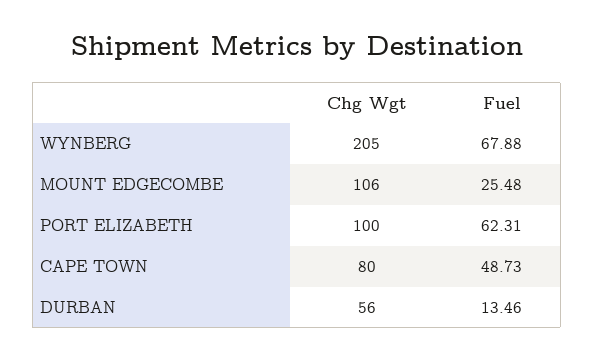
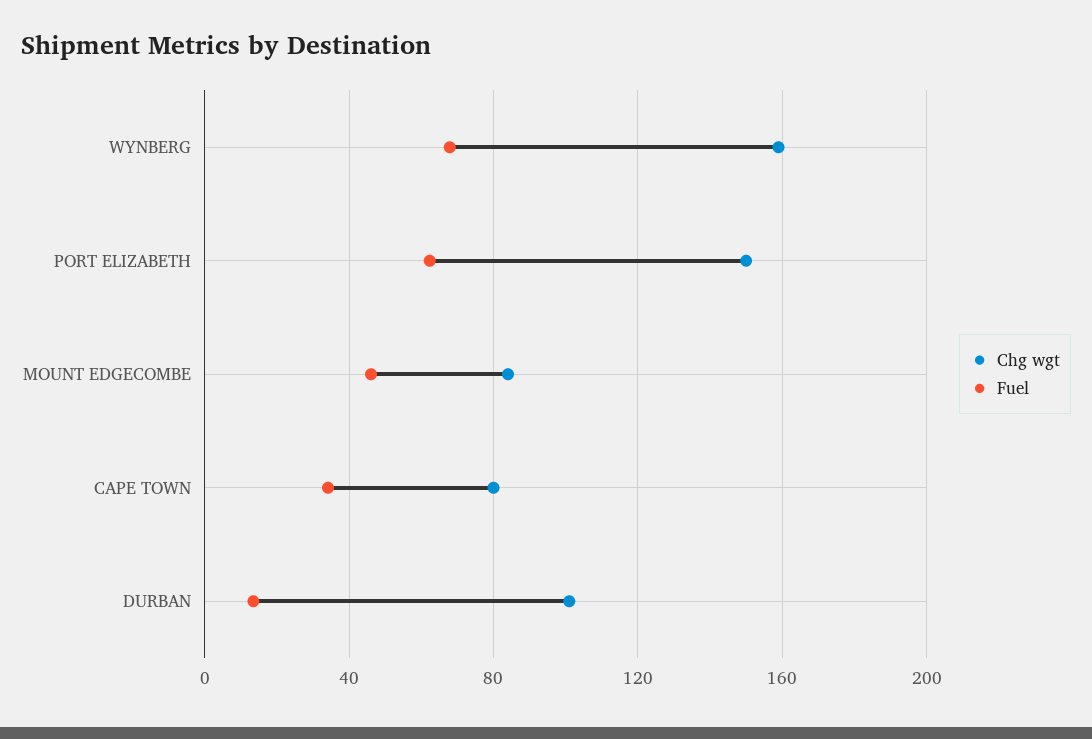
  {
    "Chg Wgt": {
-     "WYNBERG": 205,
+     "WYNBERG": 160,
-     "MOUNT EDGECOMBE": 106,
+     "MOUNT EDGECOMBE": 85,
-     "PORT ELIZABETH": 100,
+     "PORT ELIZABETH": 150,
      "CAPE TOWN": 80,
-     "DURBAN": 56
+     "DURBAN": 100
    },
    "Fuel": {
      "WYNBERG": 67.88,
-     "MOUNT EDGECOMBE": 25.48,
+     "MOUNT EDGECOMBE": 45,
      "PORT ELIZABETH": 62.31,
-     "CAPE TOWN": 48.73,
+     "CAPE TOWN": 35,
      "DURBAN": 13.46
    }
  }

